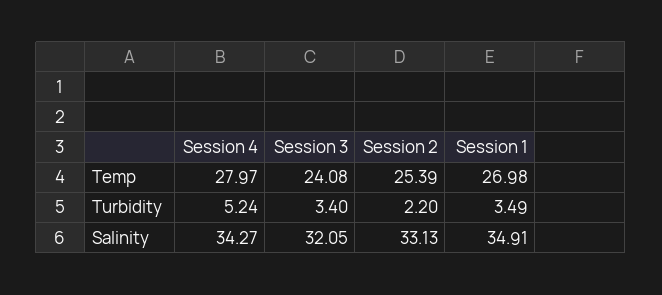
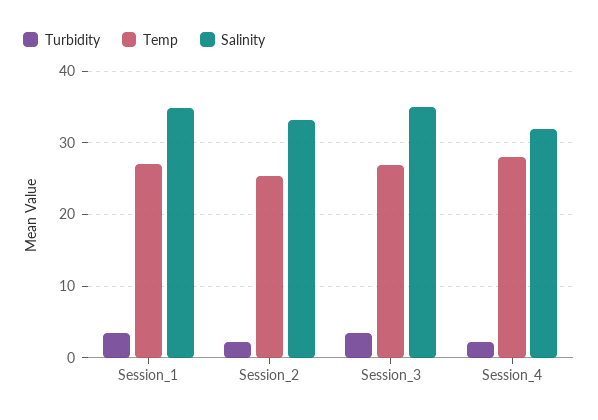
  {
    "Temp": {
      "Session 4": 27.97,
-     "Session 3": 24.08,
+     "Session 3": 27,
      "Session 2": 25.39,
      "Session 1": 26.98
    },
    "Turbidity": {
-     "Session 4": 5.24,
+     "Session 4": 2,
      "Session 3": 3.4,
      "Session 2": 2.2,
      "Session 1": 3.49
    },
    "Salinity": {
-     "Session 4": 34.27,
+     "Session 4": 32,
-     "Session 3": 32.05,
+     "Session 3": 35,
      "Session 2": 33.13,
      "Session 1": 34.91
    }
  }

